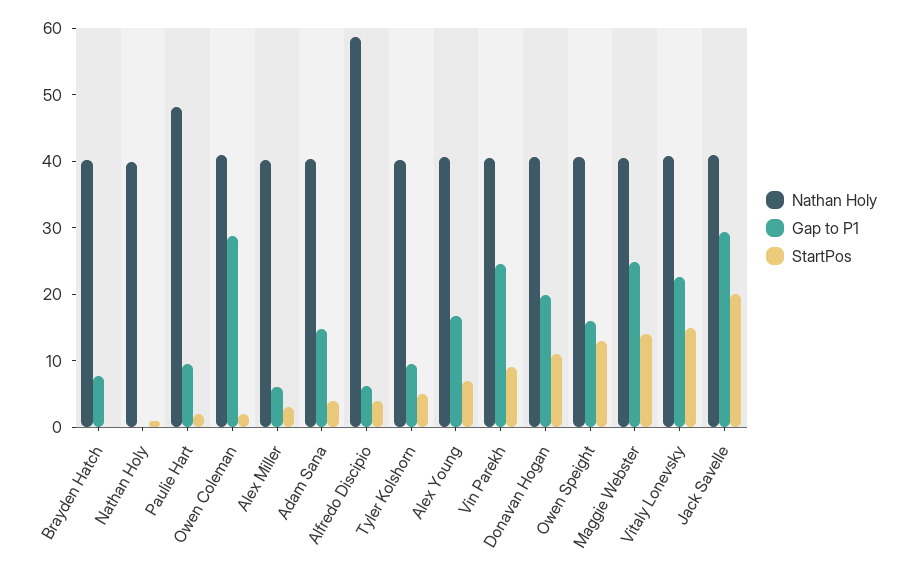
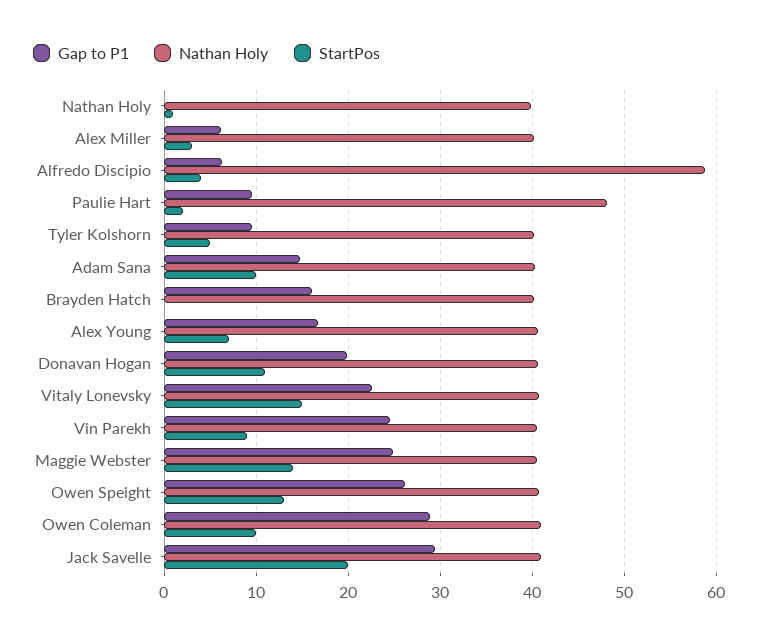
  {
    "Nathan Holy": {
      "Brayden Hatch": 40,
      "Nathan Holy": 40,
      "Paulie Hart": 48,
      "Owen Coleman": 41,
      "Alex Miller": 40,
      "Adam Sana": 40,
      "Alfredo Discipio": 59,
      "Tyler Kolshorn": 40,
      "Alex Young": 41,
      "Vin Parekh": 41,
      "Donavan Hogan": 41,
      "Owen Speight": 41,
      "Maggie Webster": 41,
      "Vitaly Lonevsky": 41,
      "Jack Savelle": 41
    },
    "Gap to P1": {
-     "Brayden Hatch": 8,
+     "Brayden Hatch": 16,
      "Nathan Holy": 0,
      "Paulie Hart": 10,
      "Owen Coleman": 29,
      "Alex Miller": 6,
      "Adam Sana": 15,
      "Alfredo Discipio": 6,
      "Tyler Kolshorn": 10,
      "Alex Young": 17,
      "Vin Parekh": 25,
      "Donavan Hogan": 20,
-     "Owen Speight": 16,
+     "Owen Speight": 26,
      "Maggie Webster": 25,
      "Vitaly Lonevsky": 23,
      "Jack Savelle": 29
    },
    "StartPos": {
      "Brayden Hatch": 0,
      "Nathan Holy": 1,
      "Paulie Hart": 2,
-     "Owen Coleman": 2,
+     "Owen Coleman": 10,
      "Alex Miller": 3,
-     "Adam Sana": 4,
+     "Adam Sana": 10,
      "Alfredo Discipio": 4,
      "Tyler Kolshorn": 5,
      "Alex Young": 7,
      "Vin Parekh": 9,
      "Donavan Hogan": 11,
      "Owen Speight": 13,
      "Maggie Webster": 14,
      "Vitaly Lonevsky": 15,
      "Jack Savelle": 20
    }
  }

